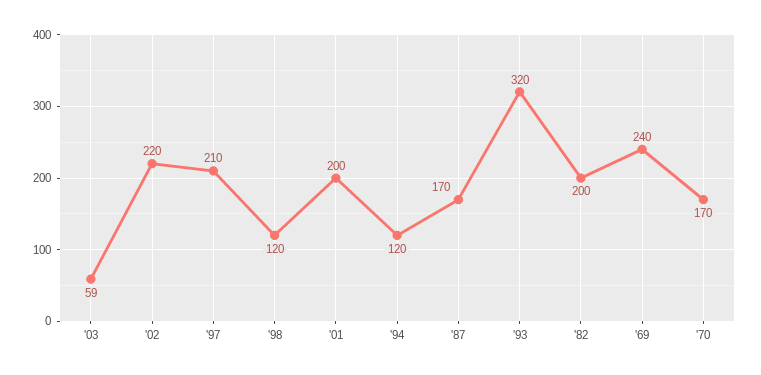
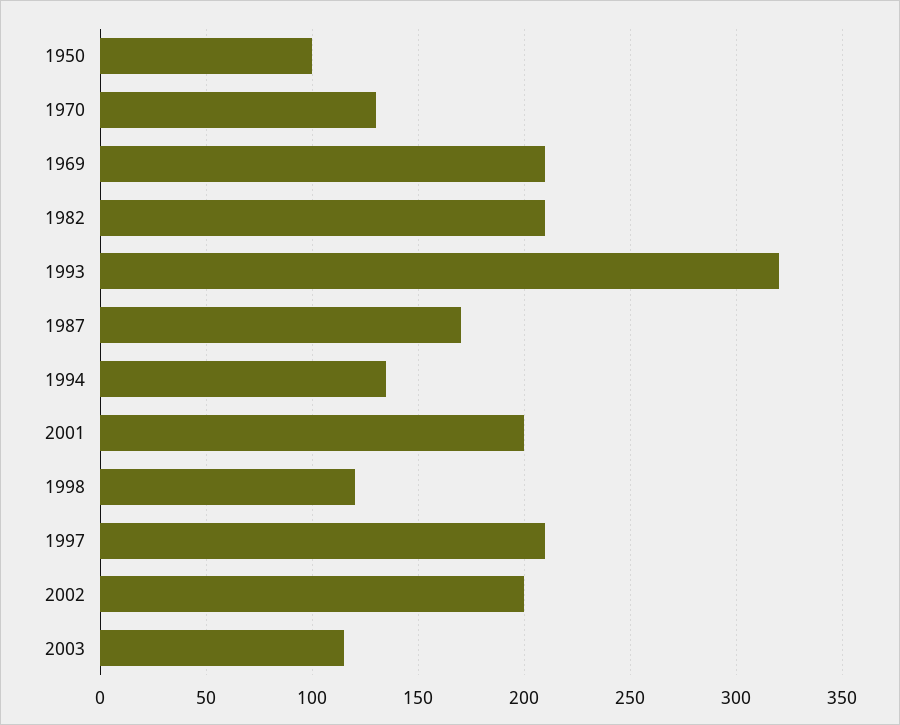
  {
-   "'03": 59,
+   "'03": 115,
-   "'02": 220,
+   "'02": 200,
    "'97": 210,
    "'98": 120,
    "'01": 200,
-   "'94": 120,
+   "'94": 135,
    "'87": 170,
    "'93": 320,
-   "'82": 200,
+   "'82": 210,
-   "'69": 240,
+   "'69": 210,
-   "'70": 170
+   "'70": 130,
+   "1950": 100
  }

